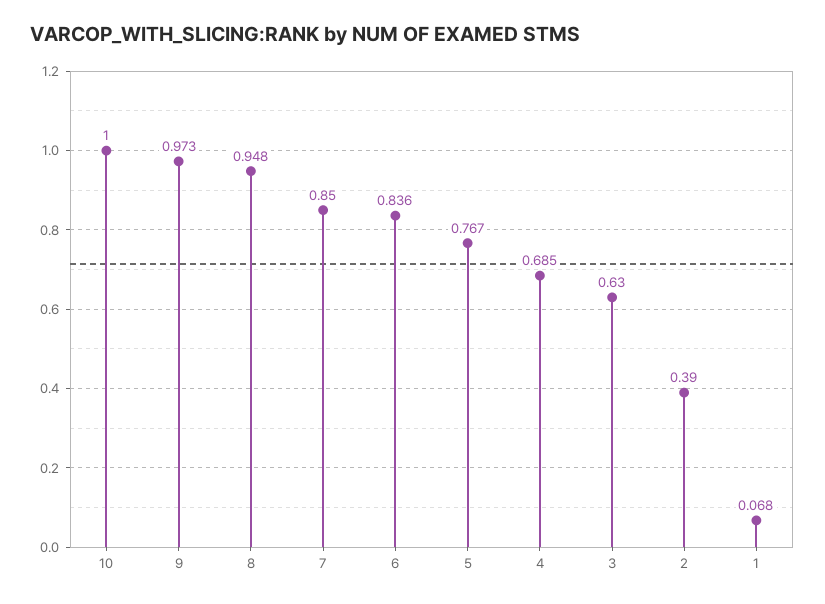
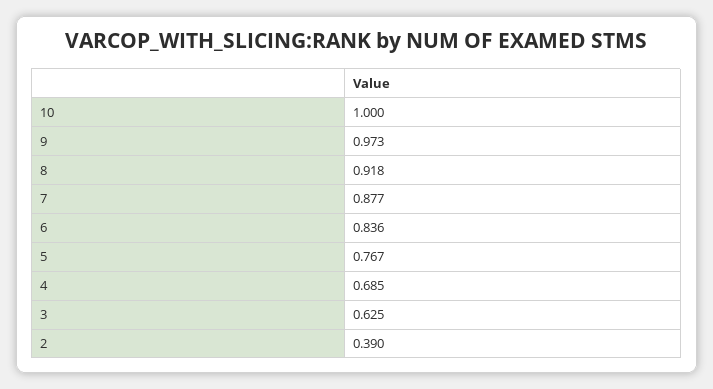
  {
    "10": 1,
    "9": 0.973,
-   "8": 0.948,
+   "8": 0.918,
-   "7": 0.85,
+   "7": 0.877,
    "6": 0.836,
    "5": 0.767,
    "4": 0.685,
-   "3": 0.63,
+   "3": 0.625,
-   "2": 0.39,
+   "2": 0.39
-   "1": 0.068
  }

